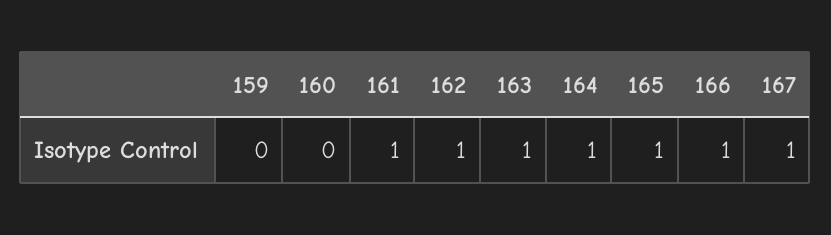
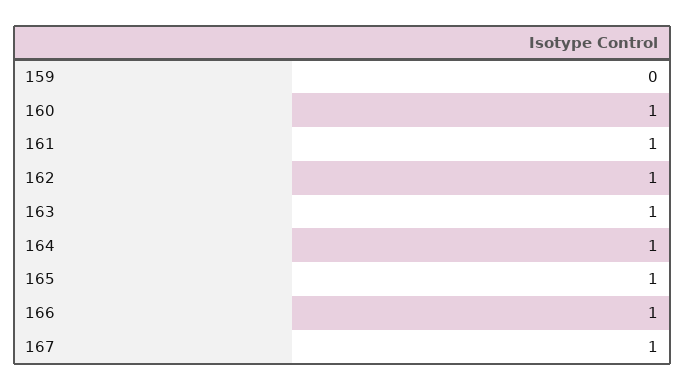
  {
    "159": 0,
-   "160": 0,
+   "160": 1,
    "161": 1,
    "162": 1,
    "163": 1,
    "164": 1,
    "165": 1,
    "166": 1,
    "167": 1
  }

